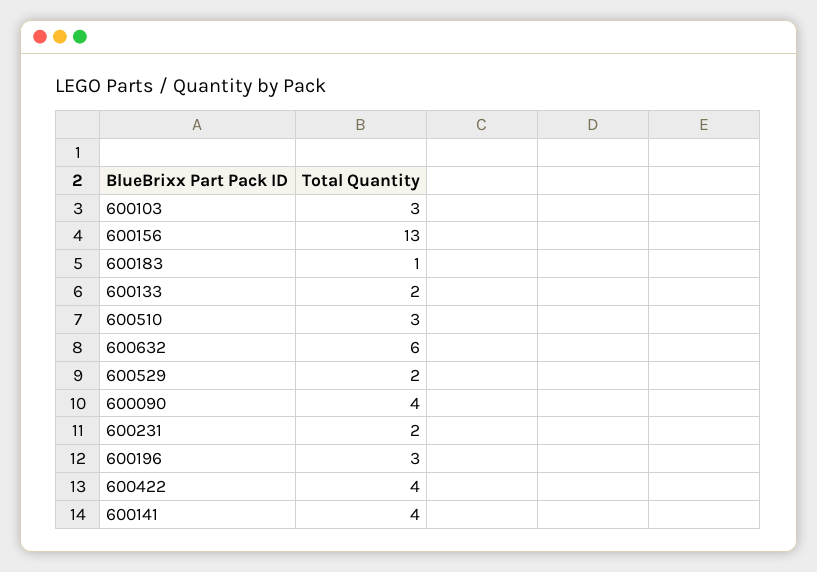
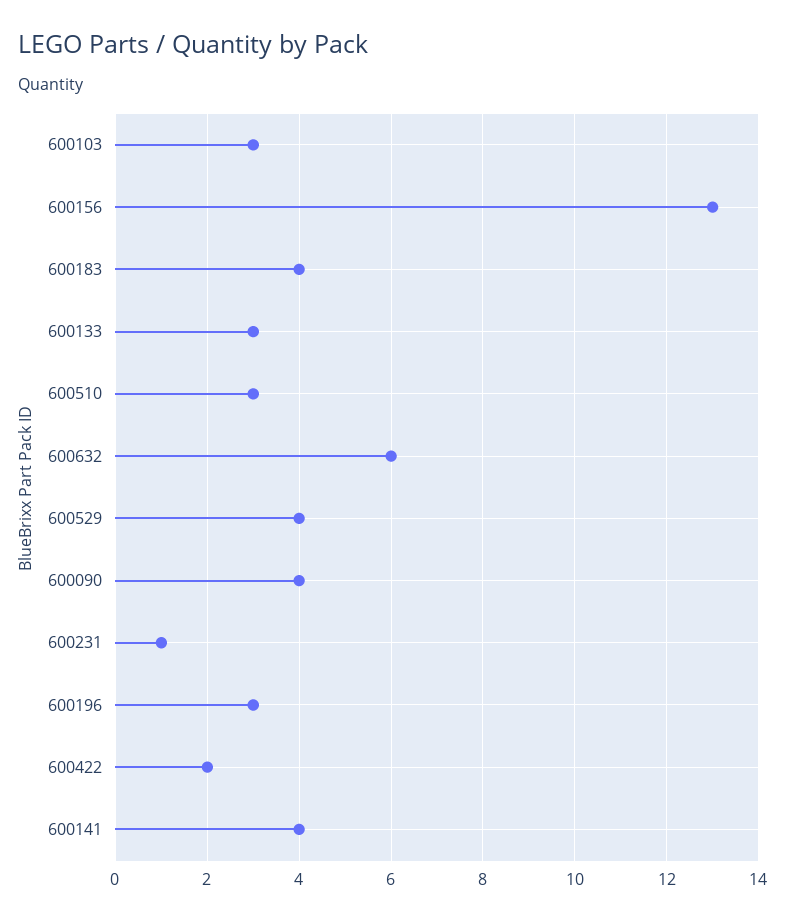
  {
    "600103": 3,
    "600156": 13,
-   "600183": 1,
+   "600183": 4,
-   "600133": 2,
+   "600133": 3,
    "600510": 3,
    "600632": 6,
-   "600529": 2,
+   "600529": 4,
    "600090": 4,
-   "600231": 2,
+   "600231": 1,
    "600196": 3,
-   "600422": 4,
+   "600422": 2,
    "600141": 4
  }

